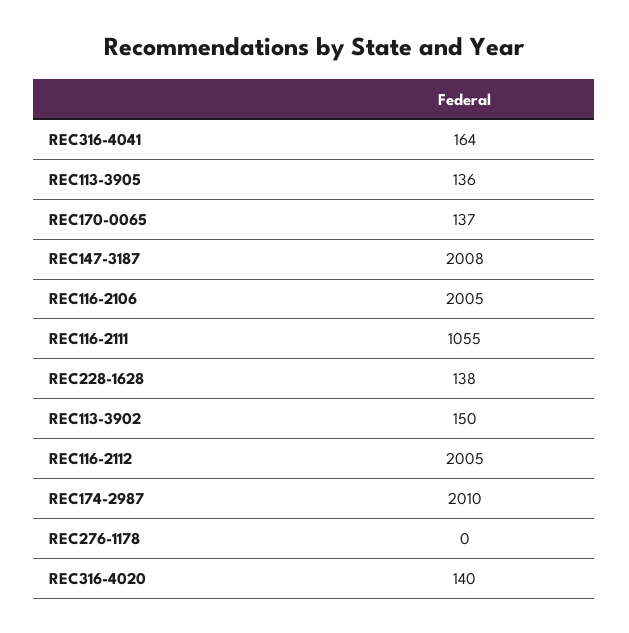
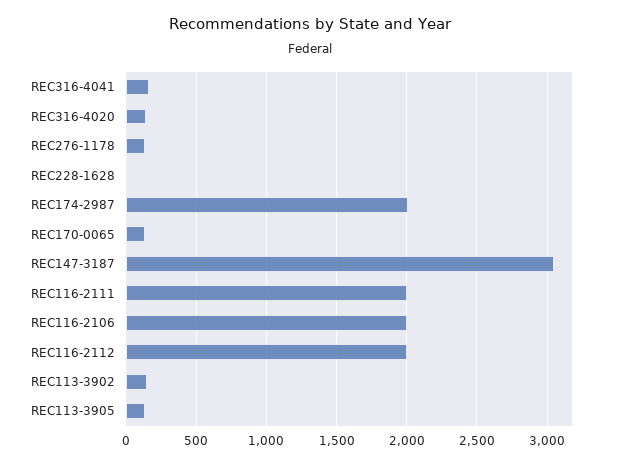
  {
    "REC316-4041": 164,
    "REC113-3905": 136,
    "REC170-0065": 137,
-   "REC147-3187": 2008,
+   "REC147-3187": 3050,
    "REC116-2106": 2005,
-   "REC116-2111": 1055,
+   "REC116-2111": 2000,
-   "REC228-1628": 138,
+   "REC228-1628": 0,
    "REC113-3902": 150,
    "REC116-2112": 2005,
    "REC174-2987": 2010,
-   "REC276-1178": 0,
+   "REC276-1178": 150,
    "REC316-4020": 140
  }

